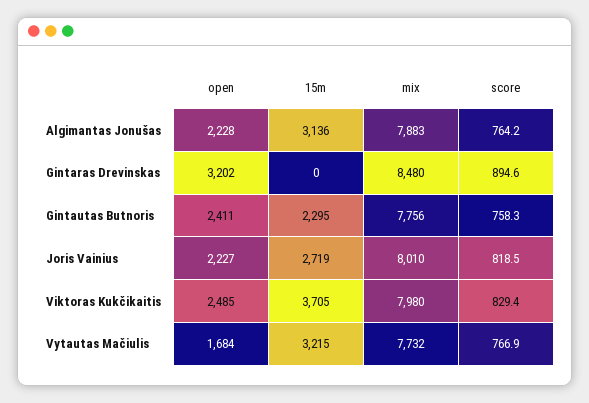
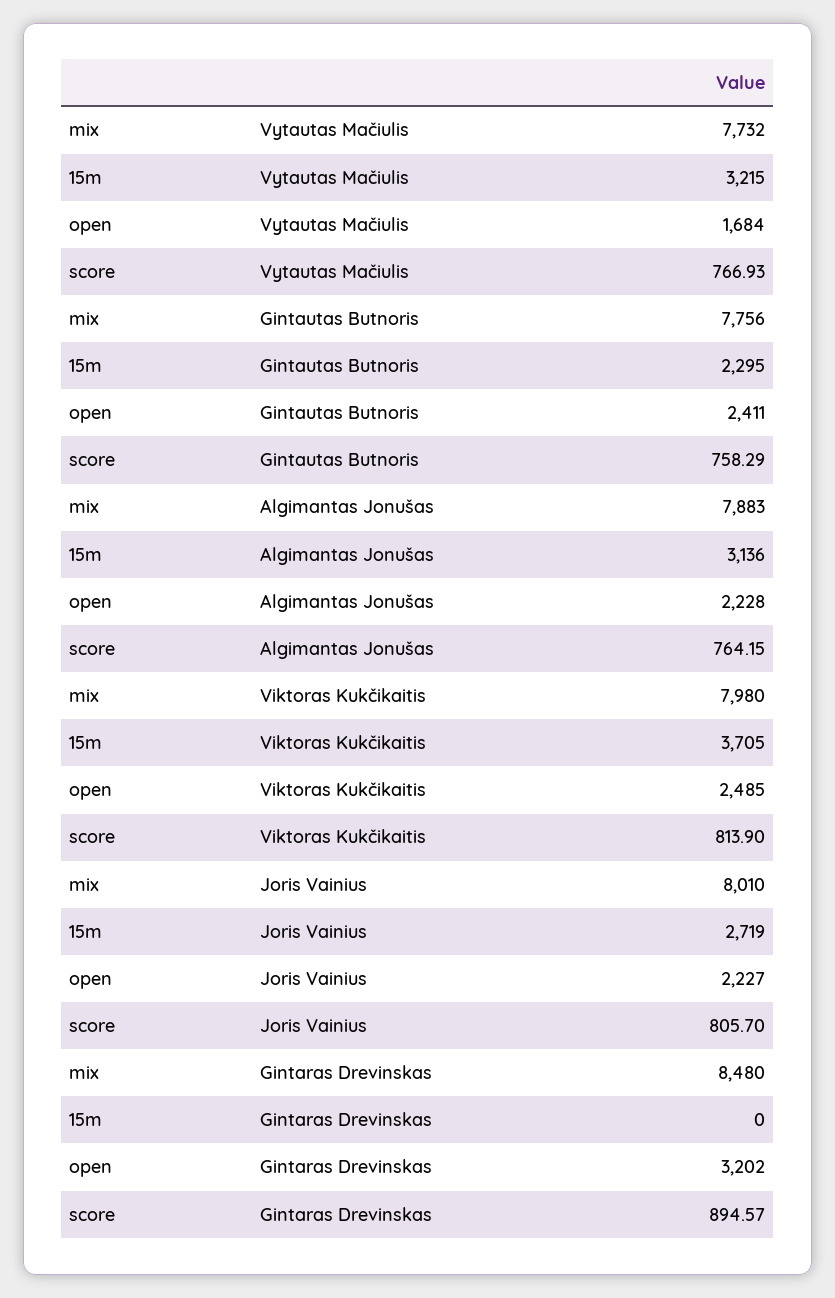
  {
    "open": {
      "Algimantas Jonušas": 2228,
      "Gintaras Drevinskas": 3202,
      "Gintautas Butnoris": 2411,
      "Joris Vainius": 2227,
      "Viktoras Kukčikaitis": 2485,
      "Vytautas Mačiulis": 1684
    },
    "15m": {
      "Algimantas Jonušas": 3136,
      "Gintaras Drevinskas": 0,
      "Gintautas Butnoris": 2295,
      "Joris Vainius": 2719,
      "Viktoras Kukčikaitis": 3705,
      "Vytautas Mačiulis": 3215
    },
    "mix": {
      "Algimantas Jonušas": 7883,
      "Gintaras Drevinskas": 8480,
      "Gintautas Butnoris": 7756,
      "Joris Vainius": 8010,
      "Viktoras Kukčikaitis": 7980,
      "Vytautas Mačiulis": 7732
    },
    "score": {
      "Algimantas Jonušas": 764.15,
      "Gintaras Drevinskas": 894.57,
      "Gintautas Butnoris": 758.29,
-     "Joris Vainius": 818.5,
+     "Joris Vainius": 805.7,
-     "Viktoras Kukčikaitis": 829.4,
+     "Viktoras Kukčikaitis": 813.9,
      "Vytautas Mačiulis": 766.93
    }
  }

